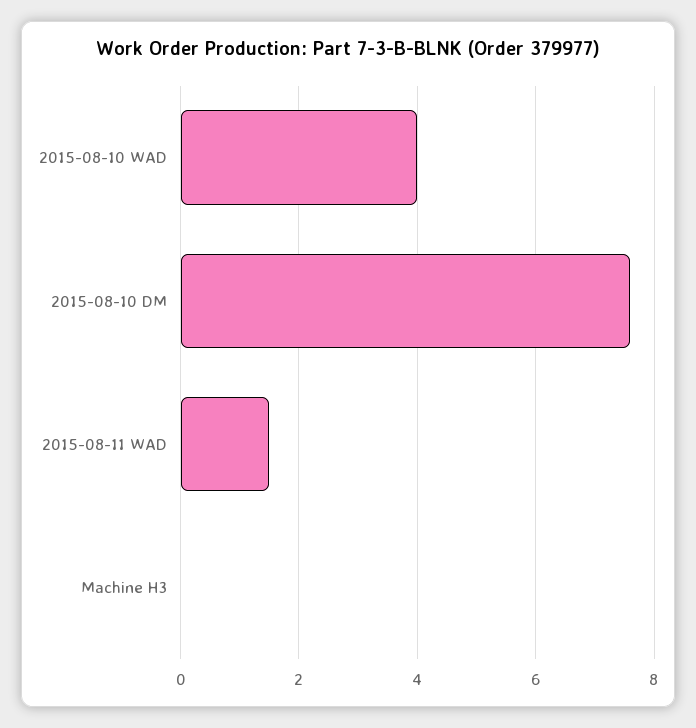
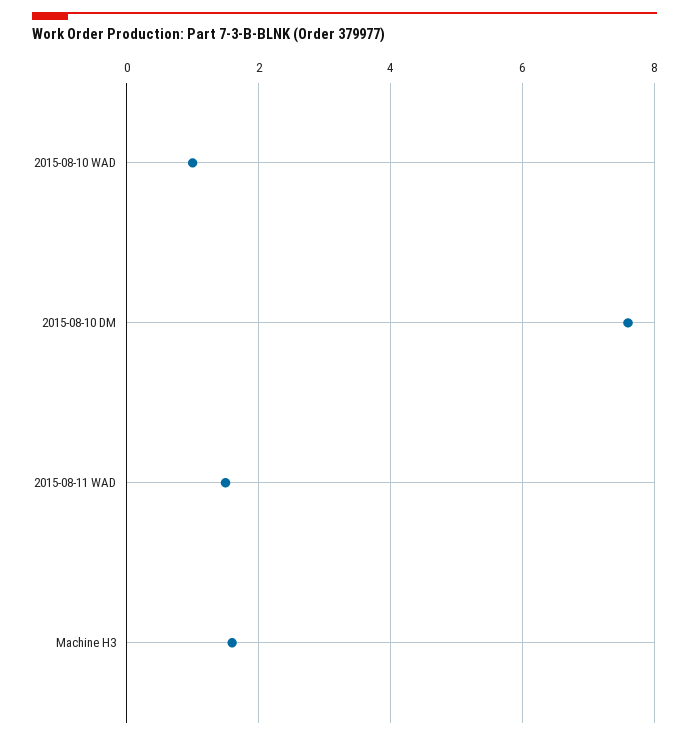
  {
-   "2015-08-10 WAD": 4,
+   "2015-08-10 WAD": 1,
    "2015-08-10 DM": 7.5,
    "2015-08-11 WAD": 1.5,
-   "Machine H3": 0
+   "Machine H3": 1.5
  }

